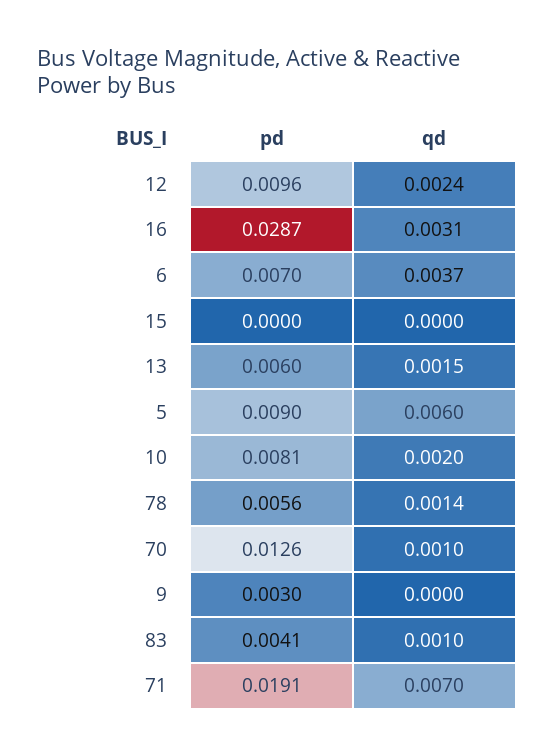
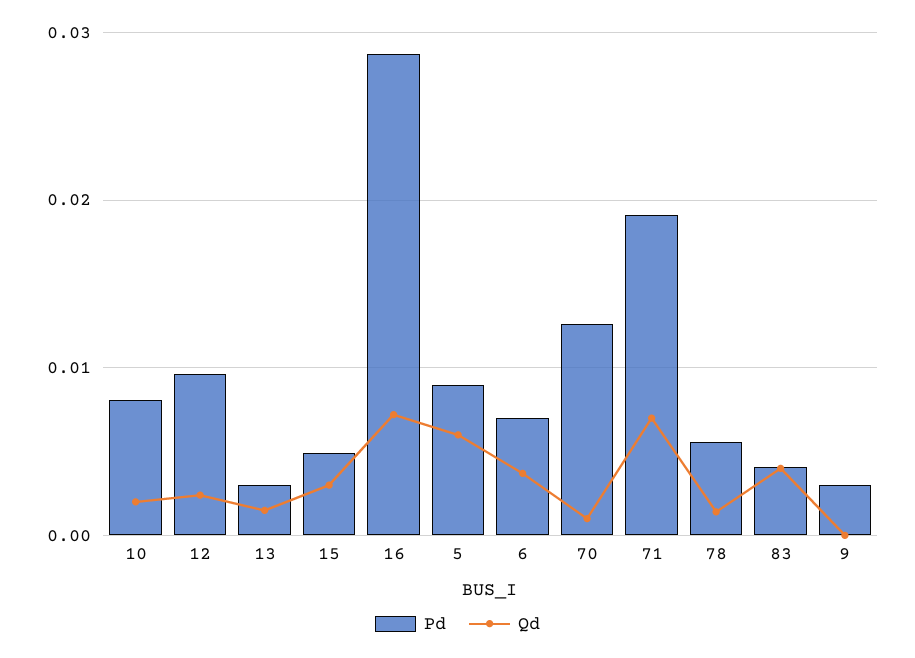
  {
    "pd": {
      "12": 0.0096,
      "16": 0.0287,
      "6": 0.007,
-     "15": 0,
+     "15": 0.005,
-     "13": 0.006,
+     "13": 0.003,
      "5": 0.009,
      "10": 0.0081,
      "78": 0.0056,
      "70": 0.0126,
      "9": 0.003,
      "83": 0.0041,
      "71": 0.0191
    },
    "qd": {
      "12": 0.0024,
-     "16": 0.0031,
+     "16": 0.007,
      "6": 0.0037,
-     "15": 0,
+     "15": 0.003,
      "13": 0.0015,
      "5": 0.006,
      "10": 0.002,
      "78": 0.0014,
      "70": 0.001,
      "9": 0,
-     "83": 0.001,
+     "83": 0.004,
      "71": 0.007
    }
  }

